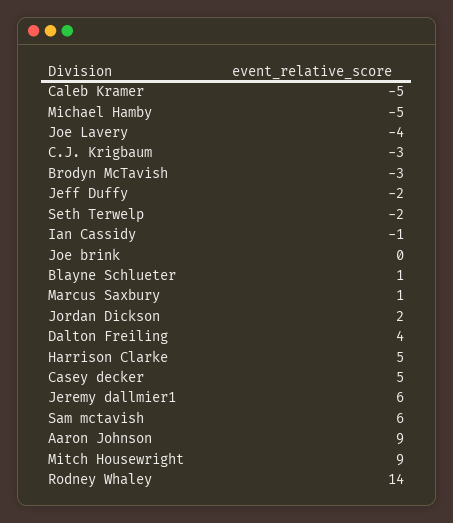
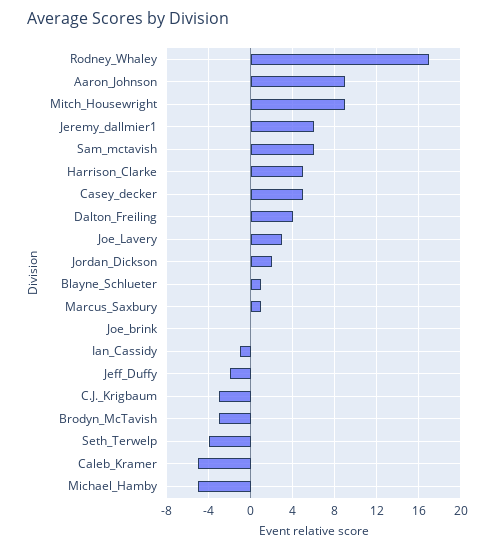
  {
    "Caleb Kramer": -5,
    "Michael Hamby": -5,
-   "Joe Lavery": -4,
+   "Joe Lavery": 3,
    "C.J. Krigbaum": -3,
    "Brodyn McTavish": -3,
    "Jeff Duffy": -2,
-   "Seth Terwelp": -2,
+   "Seth Terwelp": -4,
    "Ian Cassidy": -1,
    "Joe brink": 0,
    "Blayne Schlueter": 1,
    "Marcus Saxbury": 1,
    "Jordan Dickson": 2,
    "Dalton Freiling": 4,
    "Harrison Clarke": 5,
    "Casey decker": 5,
    "Jeremy dallmier1": 6,
    "Sam mctavish": 6,
    "Aaron Johnson": 9,
    "Mitch Housewright": 9,
-   "Rodney Whaley": 14
+   "Rodney Whaley": 17
  }

